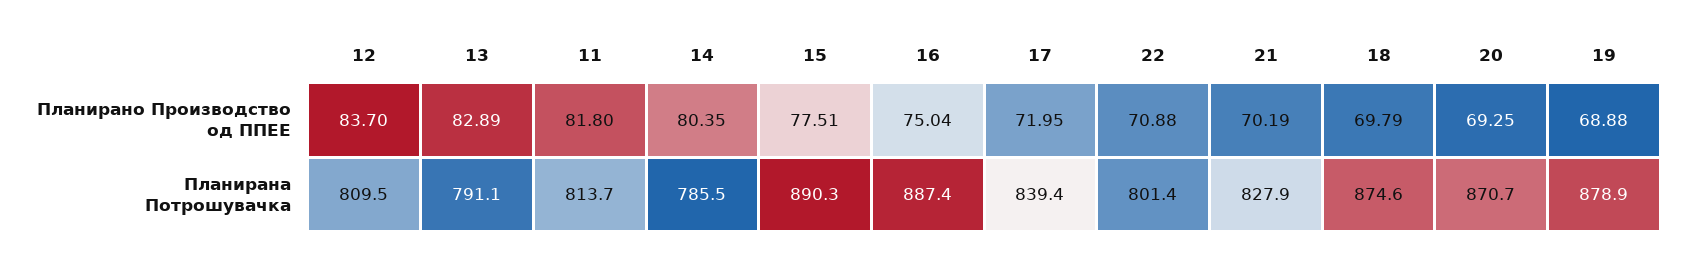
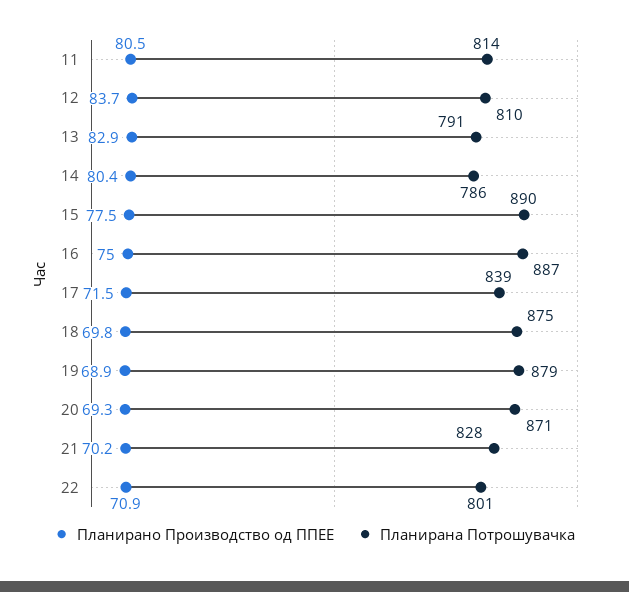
  {
    "Планирано Производство од ППЕЕ": {
      "12": 83.7,
      "13": 82.89,
-     "11": 81.8,
+     "11": 80.5,
      "14": 80.35,
      "15": 77.51,
      "16": 75.04,
-     "17": 71.95,
+     "17": 71.5,
      "22": 70.88,
      "21": 70.19,
      "18": 69.79,
      "20": 69.25,
      "19": 68.88
    },
    "Планирана Потрошувачка": {
      "12": 809.5,
      "13": 791.1,
      "11": 813.7,
      "14": 785.5,
      "15": 890.3,
      "16": 887.4,
      "17": 839.4,
      "22": 801.4,
      "21": 827.9,
      "18": 874.6,
      "20": 870.7,
      "19": 878.9
    }
  }

